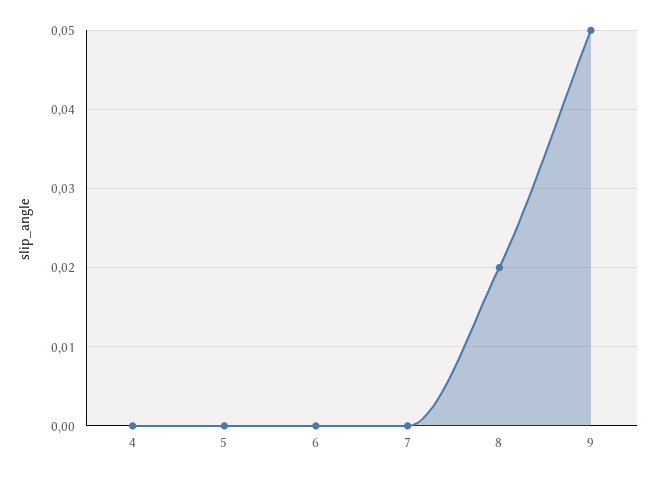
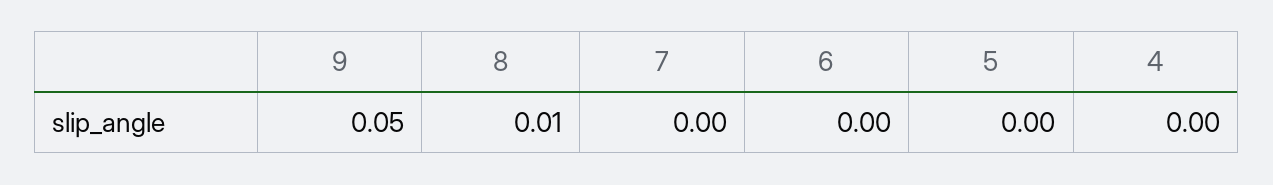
  {
    "4": 0,
    "5": 0,
    "6": 0,
    "7": 0,
-   "8": 0.02,
+   "8": 0.01,
    "9": 0.05
  }

